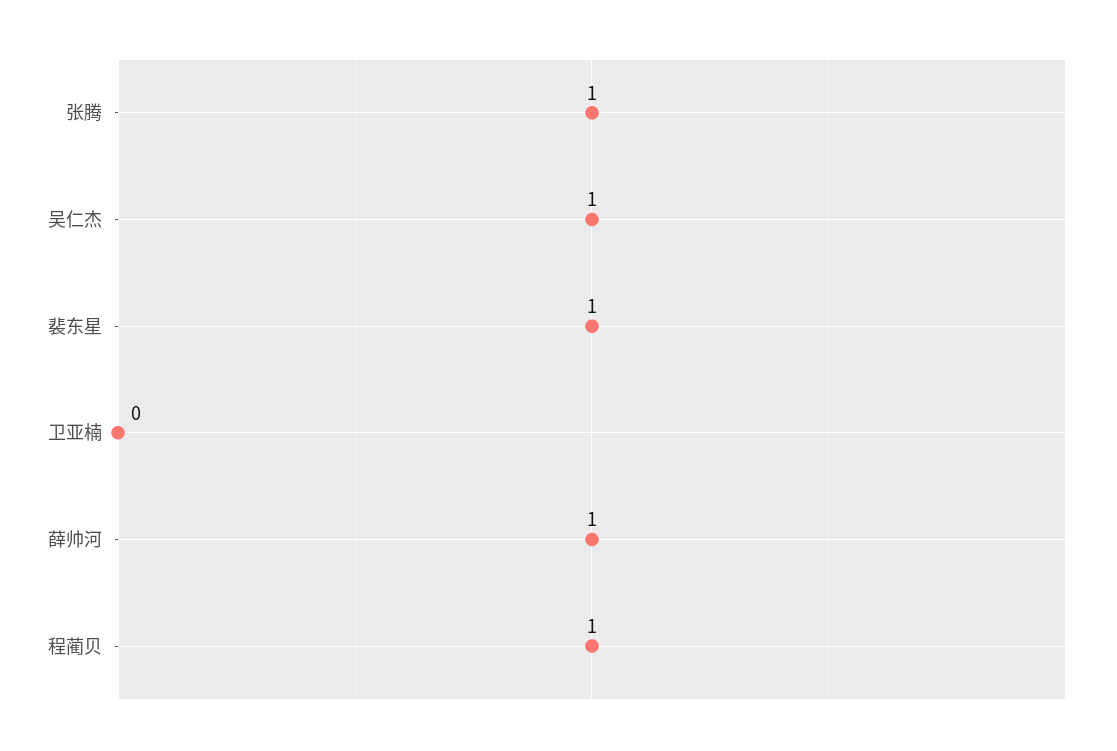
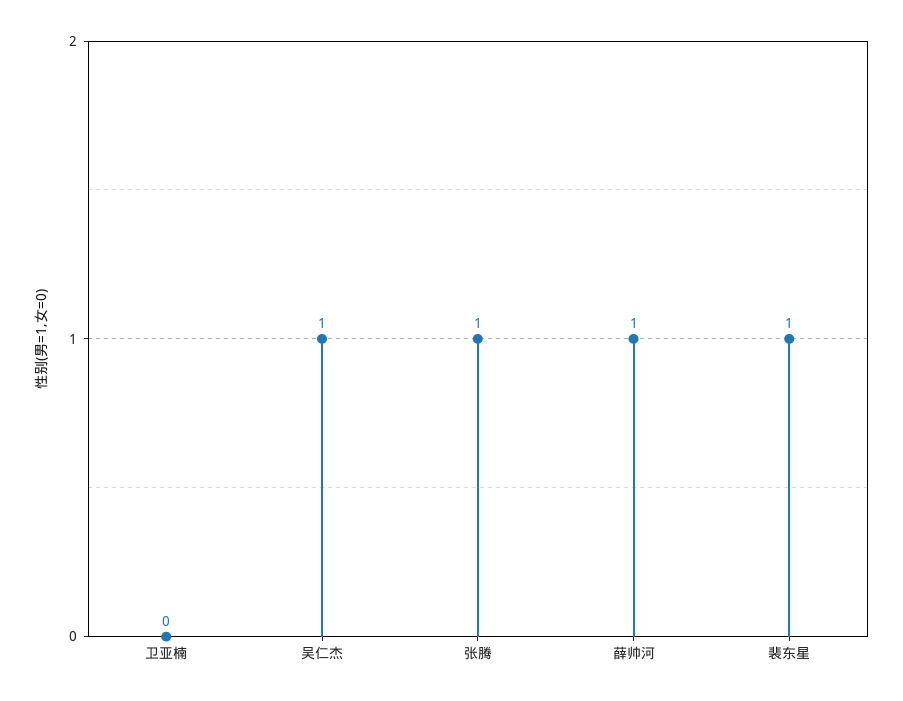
  {
    "张腾": 1,
    "吴仁杰": 1,
    "裴东星": 1,
    "卫亚楠": 0,
-   "薛帅河": 1,
+   "薛帅河": 1
-   "程蔺贝": 1
  }

